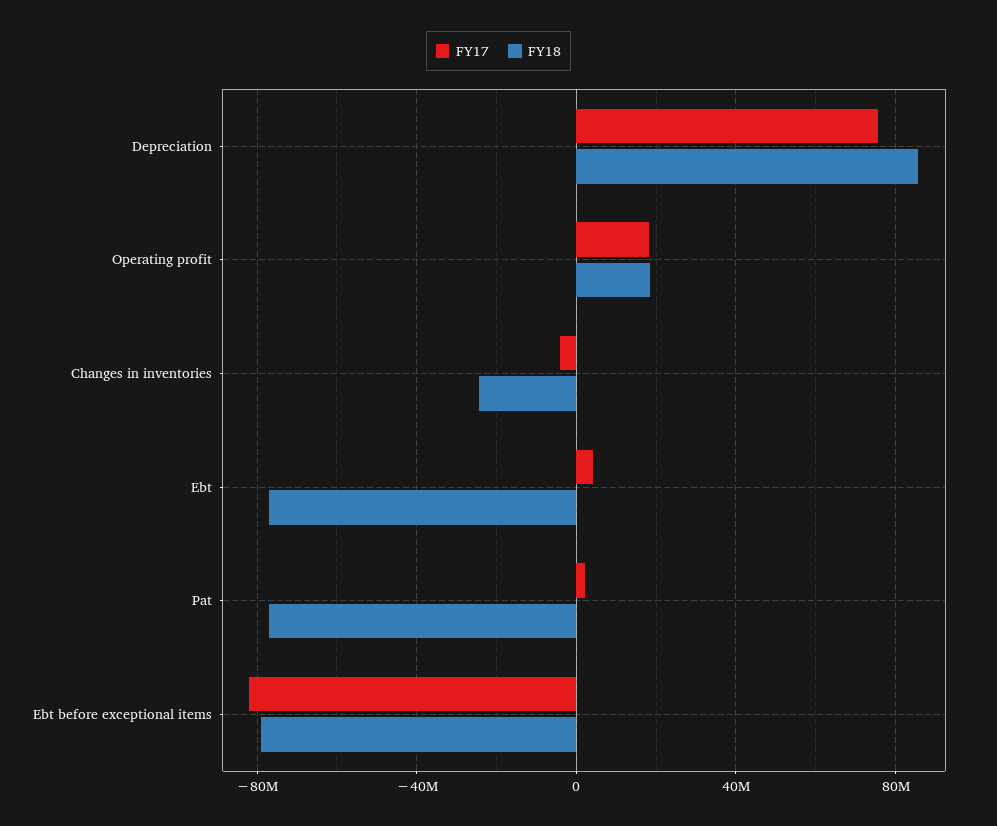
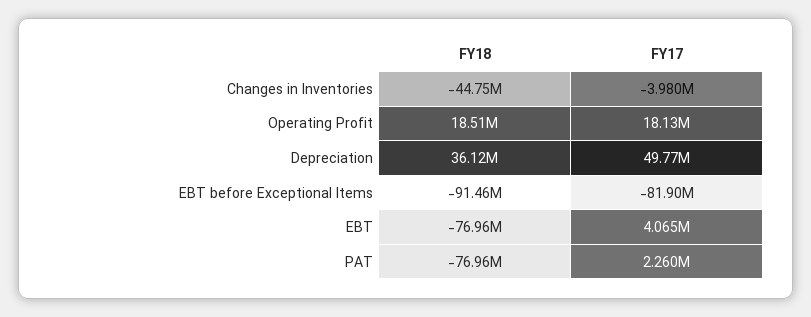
  {
    "FY17": {
-     "Depreciation": 75000000,
+     "Depreciation": 49770000,
      "Operating profit": 18130000,
      "Changes in inventories": -3980000,
      "Ebt": 4065000,
      "Pat": 2260000,
      "Ebt before exceptional items": -81900000
    },
    "FY18": {
-     "Depreciation": 85000000,
+     "Depreciation": 36120000,
      "Operating profit": 18510000,
-     "Changes in inventories": -25000000,
+     "Changes in inventories": -44750000,
      "Ebt": -76960000,
      "Pat": -76960000,
-     "Ebt before exceptional items": -80000000
+     "Ebt before exceptional items": -91460000
    }
  }

